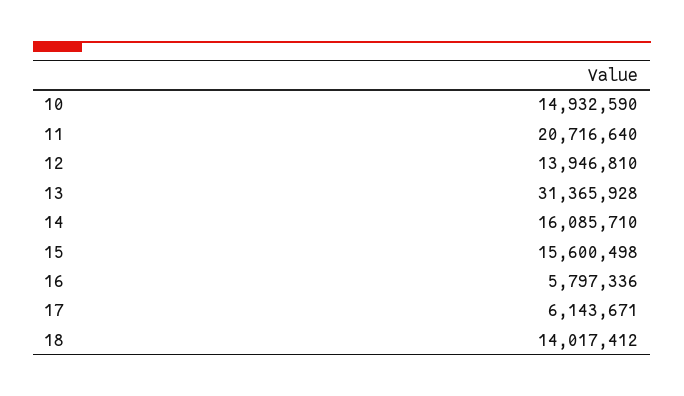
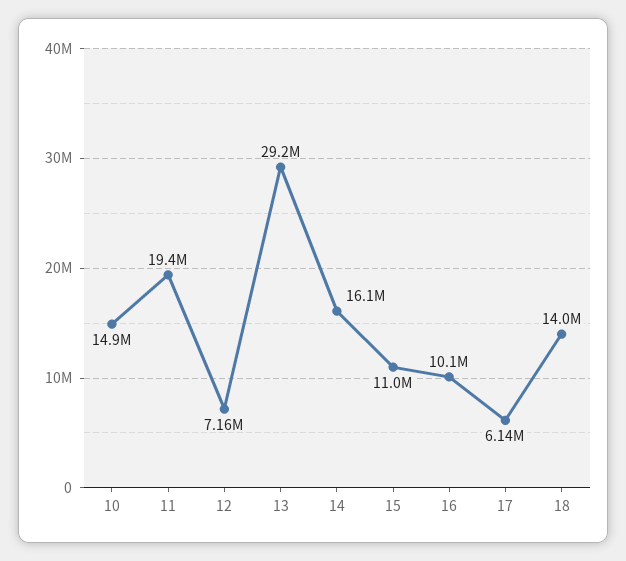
  {
    "10": 14932590,
-   "11": 20716640,
+   "11": 19400000,
-   "12": 13946810,
+   "12": 7160000,
-   "13": 31365928,
+   "13": 29200000,
    "14": 16085710,
-   "15": 15600498,
+   "15": 11000000,
-   "16": 5797336,
+   "16": 10100000,
    "17": 6143671,
    "18": 14017412
  }

